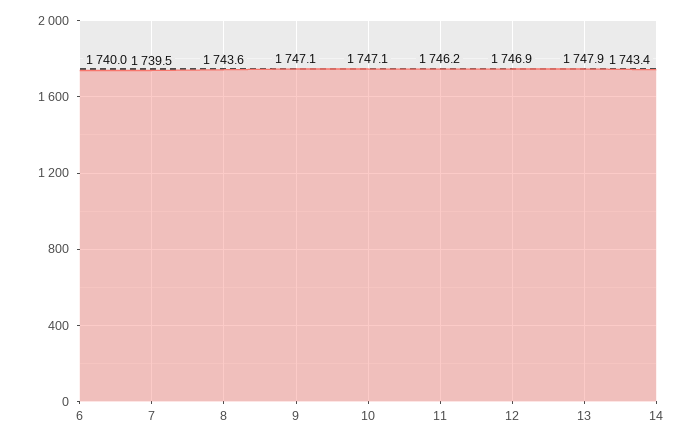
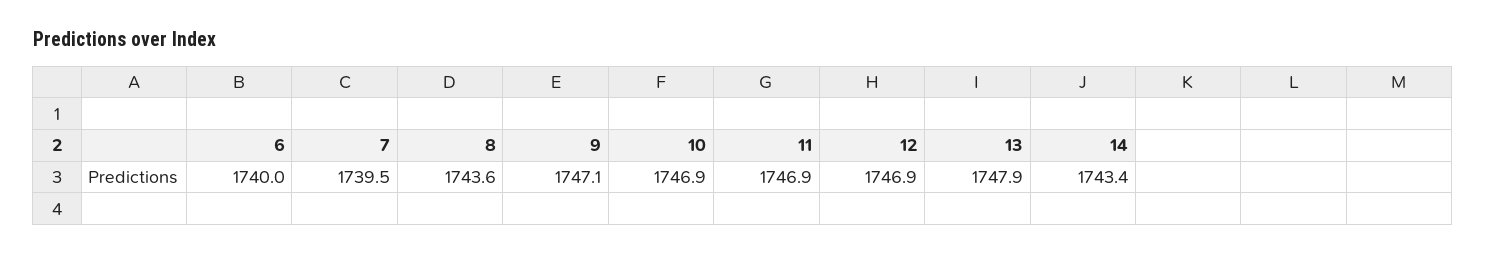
  {
    "6": 1740,
    "7": 1739.5,
    "8": 1743.6,
    "9": 1747.1,
-   "10": 1747.1,
+   "10": 1746.9,
-   "11": 1746.2,
+   "11": 1746.9,
    "12": 1746.9,
    "13": 1747.9,
    "14": 1743.4
  }

